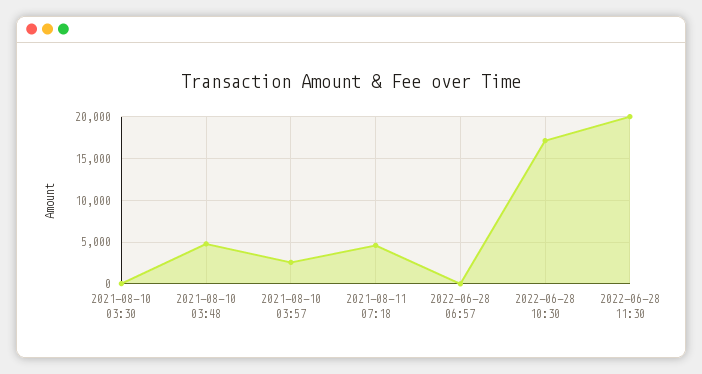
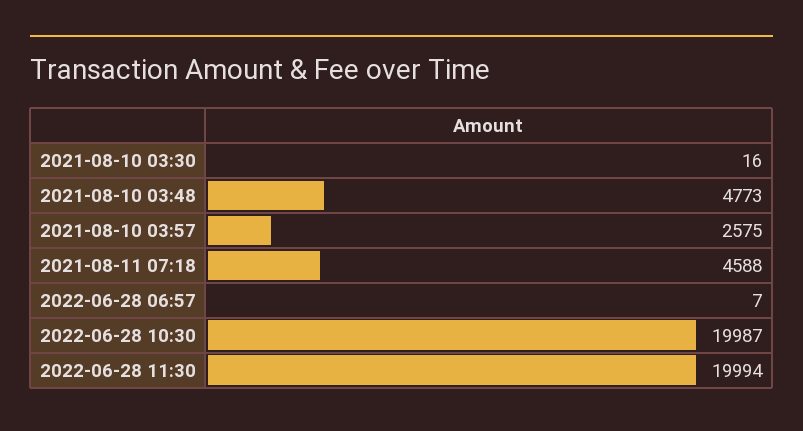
  {
    "2021-08-10 03:30": 16,
    "2021-08-10 03:48": 4773,
    "2021-08-10 03:57": 2575,
    "2021-08-11 07:18": 4588,
    "2022-06-28 06:57": 7,
-   "2022-06-28 10:30": 17000,
+   "2022-06-28 10:30": 19987,
    "2022-06-28 11:30": 19994
  }

